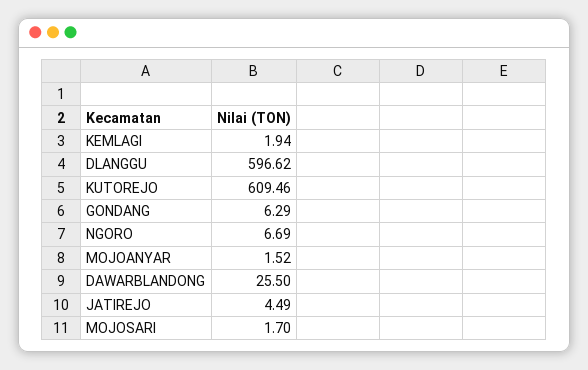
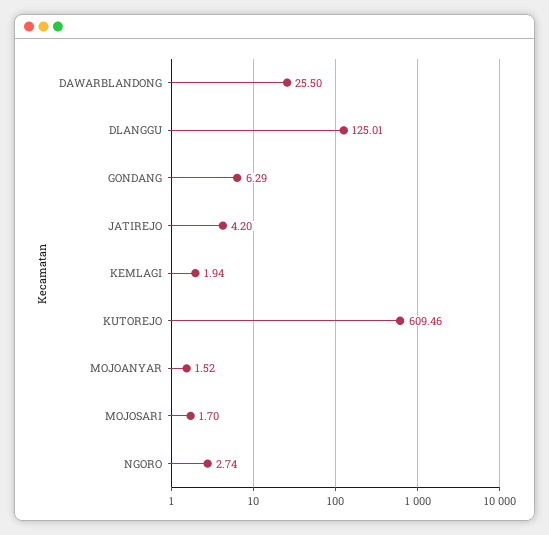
  {
    "KEMLAGI": 1.94,
-   "DLANGGU": 596.62,
+   "DLANGGU": 125.01,
    "KUTOREJO": 609.46,
    "GONDANG": 6.29,
-   "NGORO": 6.69,
+   "NGORO": 2.74,
    "MOJOANYAR": 1.52,
    "DAWARBLANDONG": 25.5,
-   "JATIREJO": 4.49,
+   "JATIREJO": 4.2,
    "MOJOSARI": 1.7
  }

